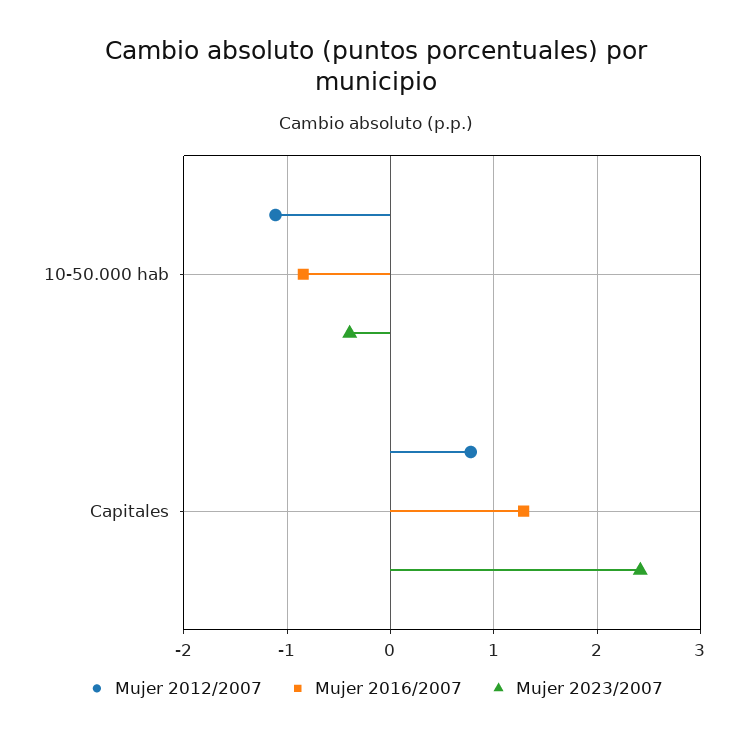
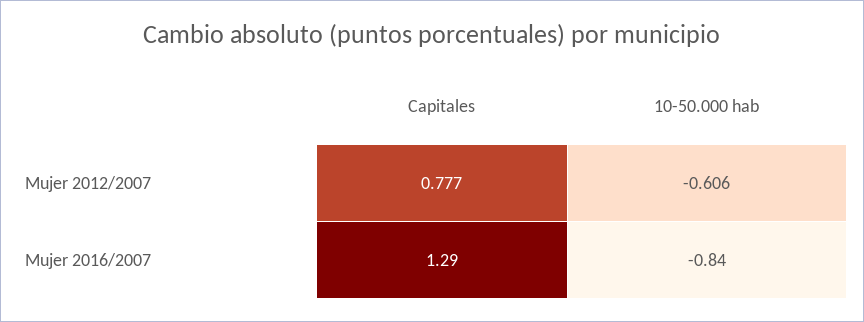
  {
    "Mujer 2012/2007": {
-     "10-50.000 hab": -1.1,
+     "10-50.000 hab": -0.606,
      "Capitales": 0.777
    },
    "Mujer 2016/2007": {
      "10-50.000 hab": -0.84,
      "Capitales": 1.29
-   },
+   }
-   "Mujer 2023/2007": {
-     "10-50.000 hab": -0.4,
-     "Capitales": 2.4
-   }
  }

